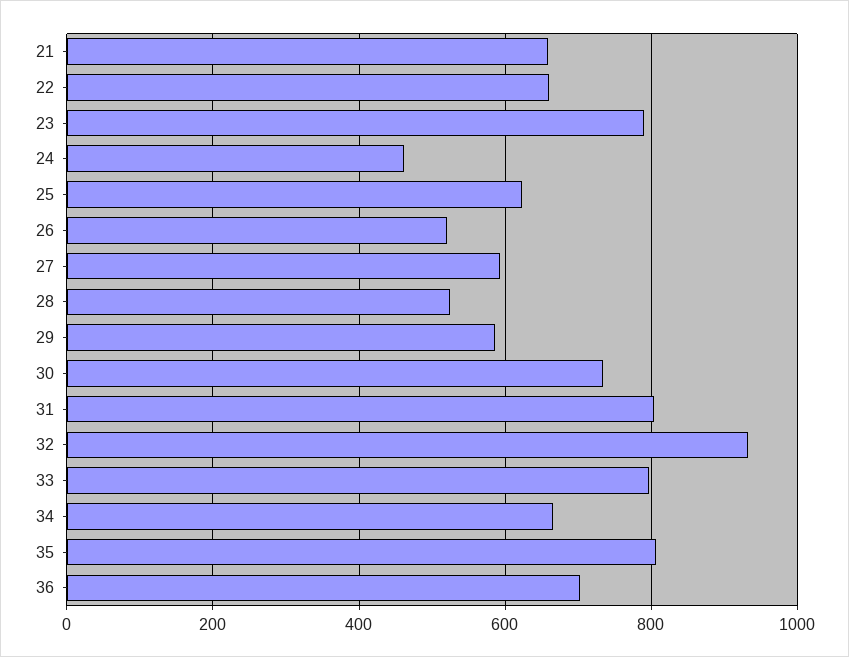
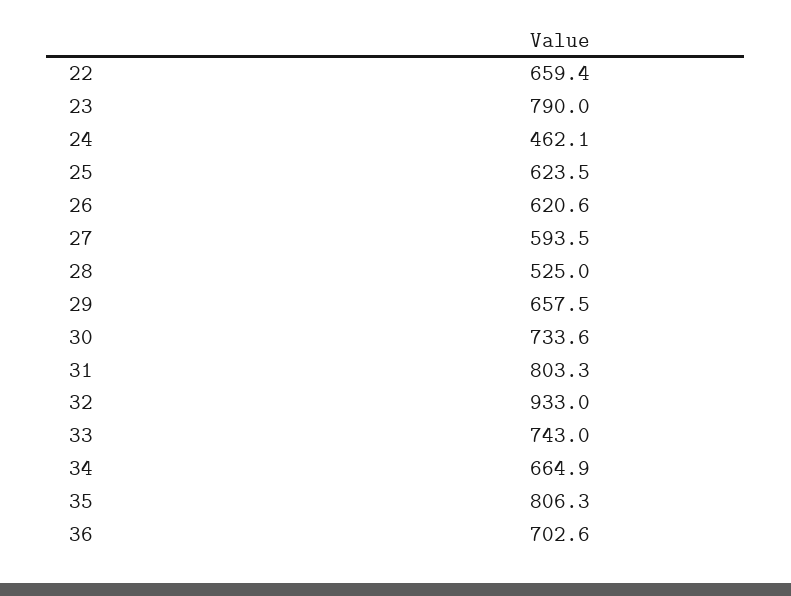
  {
-   "21": 660,
    "22": 659.4,
    "23": 790,
    "24": 462.1,
    "25": 623.5,
-   "26": 520,
+   "26": 620.6,
    "27": 593.5,
    "28": 525,
-   "29": 580,
+   "29": 657.5,
    "30": 733.6,
    "31": 803.3,
    "32": 933,
-   "33": 800,
+   "33": 743,
    "34": 664.9,
    "35": 806.3,
    "36": 702.6
  }

